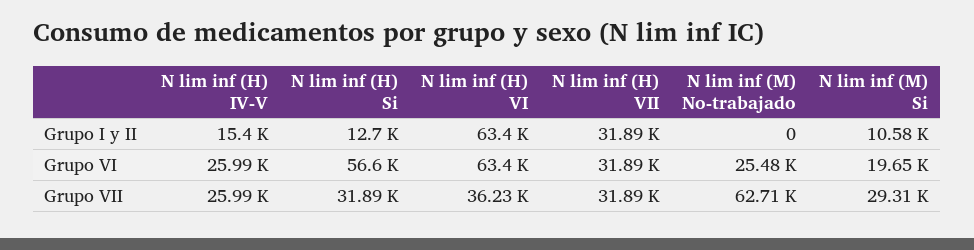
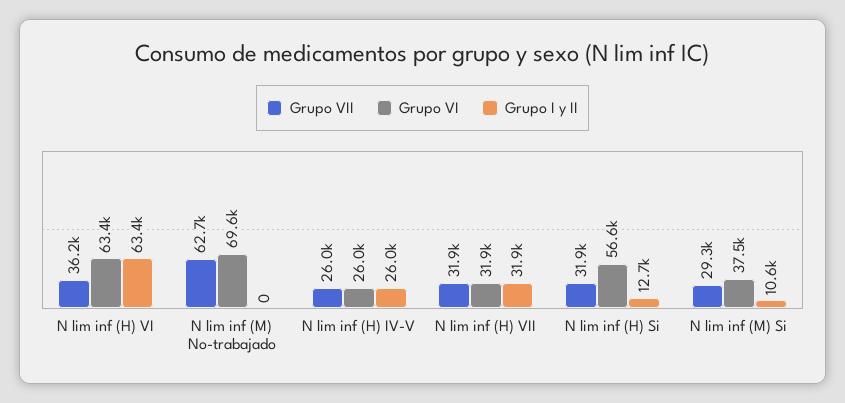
  {
    "Grupo I y II": {
-     "N lim inf (H) IV-V": 15400,
+     "N lim inf (H) IV-V": 26000,
      "N lim inf (H) Si": 12700,
      "N lim inf (H) VI": 63400,
      "N lim inf (H) VII": 31890,
      "N lim inf (M) No-trabajado": 0,
      "N lim inf (M) Si": 10580
    },
    "Grupo VI": {
      "N lim inf (H) IV-V": 25990,
      "N lim inf (H) Si": 56600,
      "N lim inf (H) VI": 63400,
      "N lim inf (H) VII": 31890,
-     "N lim inf (M) No-trabajado": 25480,
+     "N lim inf (M) No-trabajado": 69600,
-     "N lim inf (M) Si": 19650
+     "N lim inf (M) Si": 37500
    },
    "Grupo VII": {
      "N lim inf (H) IV-V": 25990,
      "N lim inf (H) Si": 31890,
      "N lim inf (H) VI": 36230,
      "N lim inf (H) VII": 31890,
      "N lim inf (M) No-trabajado": 62710,
      "N lim inf (M) Si": 29310
    }
  }

